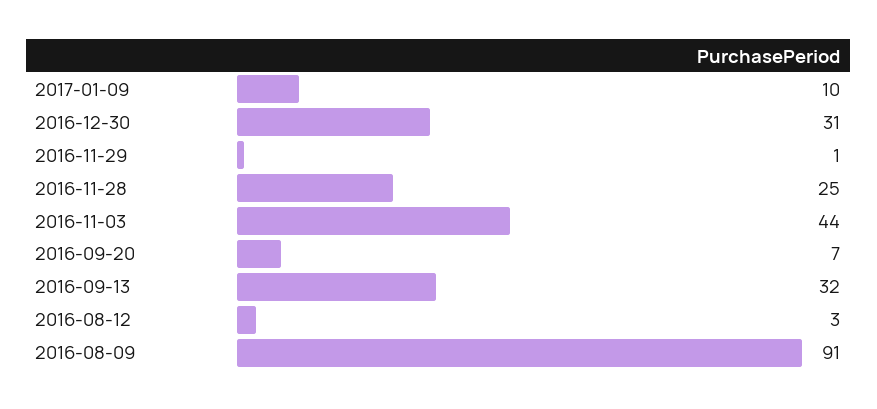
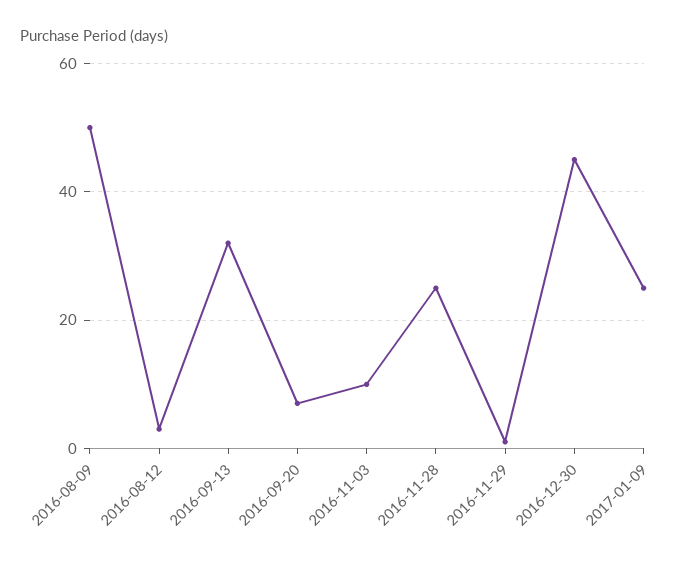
  {
-   "2017-01-09": 10,
+   "2017-01-09": 25,
-   "2016-12-30": 31,
+   "2016-12-30": 45,
    "2016-11-29": 1,
    "2016-11-28": 25,
-   "2016-11-03": 44,
+   "2016-11-03": 10,
    "2016-09-20": 7,
    "2016-09-13": 32,
    "2016-08-12": 3,
-   "2016-08-09": 91
+   "2016-08-09": 50
  }

